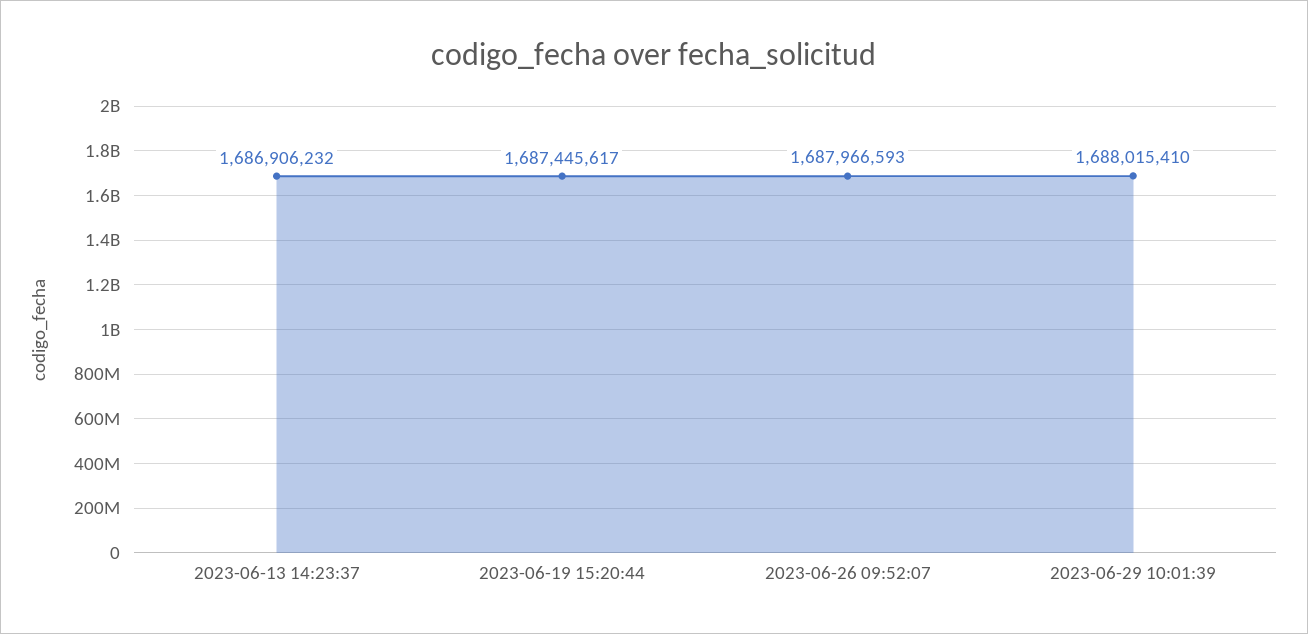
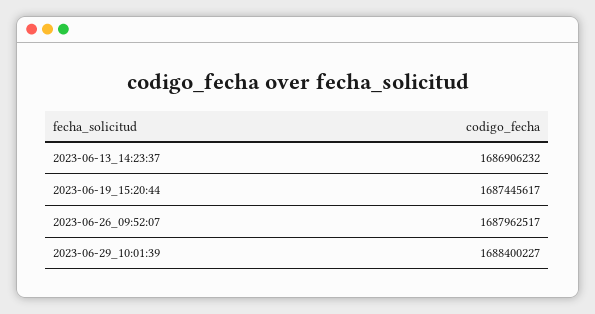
  {
    "2023-06-13 14:23:37": 1686906232,
    "2023-06-19 15:20:44": 1687445617,
-   "2023-06-26 09:52:07": 1687966593,
+   "2023-06-26 09:52:07": 1687962517,
-   "2023-06-29 10:01:39": 1688015410
+   "2023-06-29 10:01:39": 1688400227
  }

